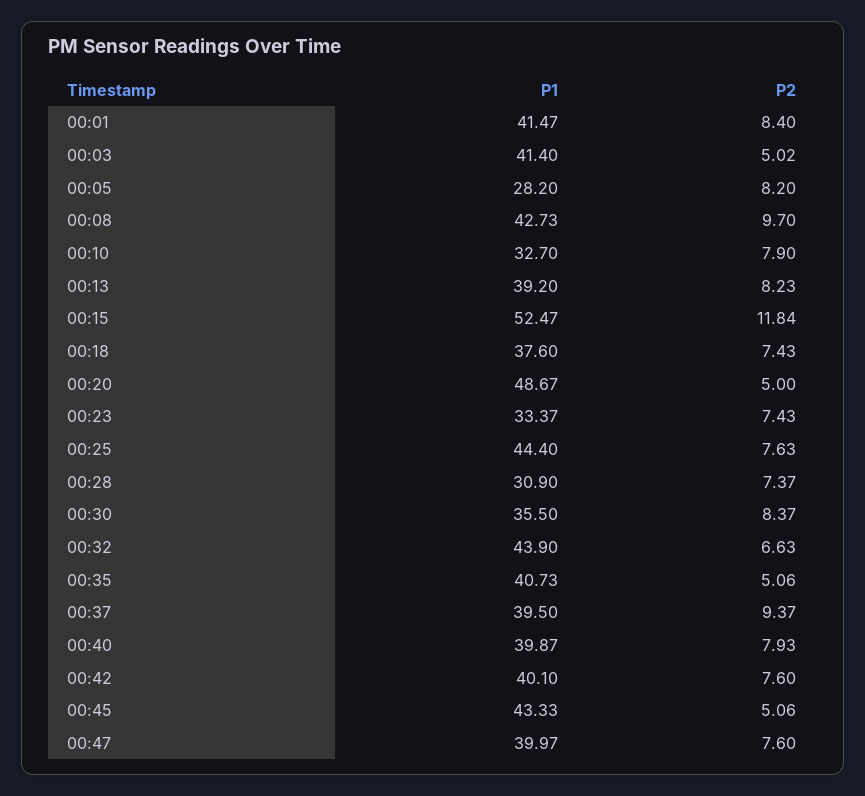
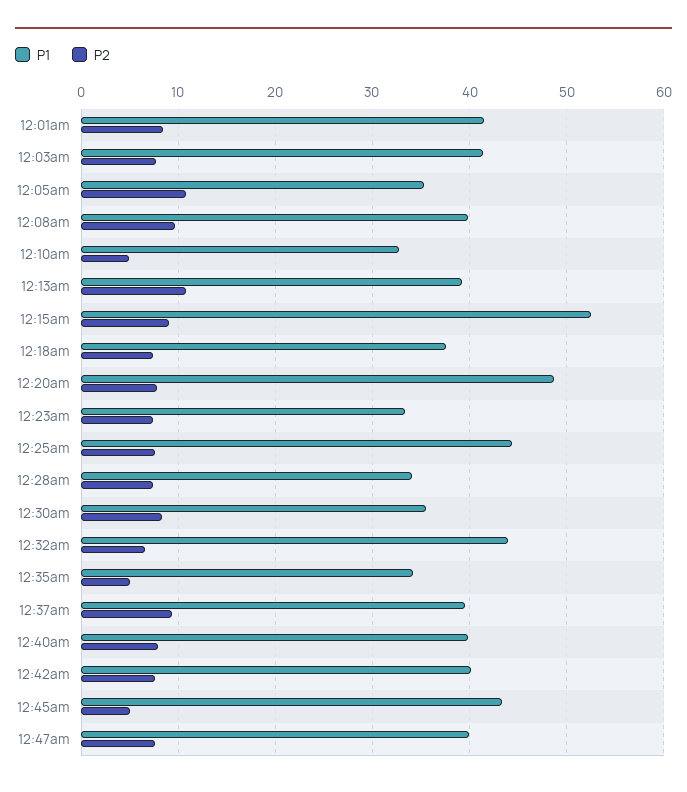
  {
    "P1": {
      "00:01": 41.47,
      "00:03": 41.4,
-     "00:05": 28.2,
+     "00:05": 35,
-     "00:08": 42.73,
+     "00:08": 40,
      "00:10": 32.7,
      "00:13": 39.2,
      "00:15": 52.47,
      "00:18": 37.6,
      "00:20": 48.67,
      "00:23": 33.37,
      "00:25": 44.4,
-     "00:28": 30.9,
+     "00:28": 34,
      "00:30": 35.5,
      "00:32": 43.9,
-     "00:35": 40.73,
+     "00:35": 34,
      "00:37": 39.5,
      "00:40": 39.87,
      "00:42": 40.1,
      "00:45": 43.33,
      "00:47": 39.97
    },
    "P2": {
      "00:01": 8.4,
-     "00:03": 5.02,
+     "00:03": 8,
-     "00:05": 8.2,
+     "00:05": 11,
      "00:08": 9.7,
-     "00:10": 7.9,
+     "00:10": 5,
-     "00:13": 8.23,
+     "00:13": 11,
-     "00:15": 11.84,
+     "00:15": 9,
      "00:18": 7.43,
-     "00:20": 5,
+     "00:20": 8,
      "00:23": 7.43,
      "00:25": 7.63,
      "00:28": 7.37,
      "00:30": 8.37,
      "00:32": 6.63,
      "00:35": 5.06,
      "00:37": 9.37,
      "00:40": 7.93,
      "00:42": 7.6,
      "00:45": 5.06,
      "00:47": 7.6
    }
  }

